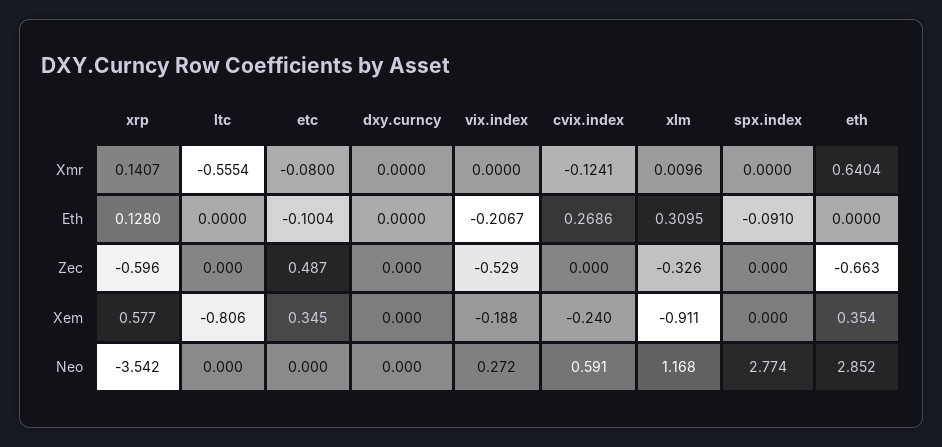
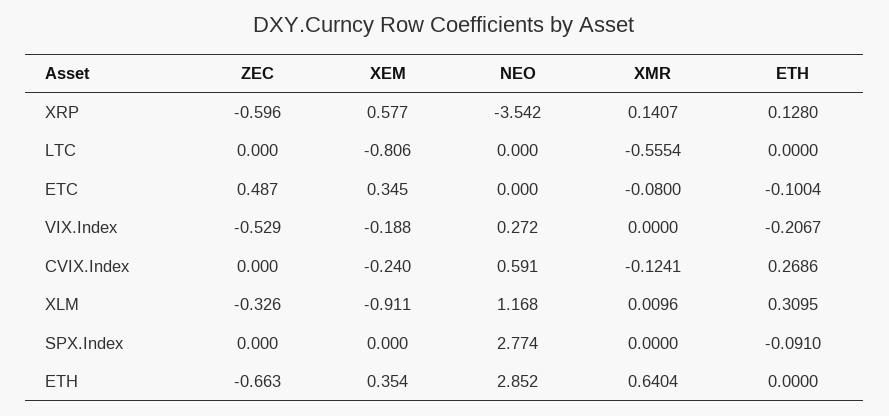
  {
    "xrp": {
      "Xmr": 0.1407,
      "Eth": 0.128,
      "Zec": -0.596,
      "Xem": 0.577,
      "Neo": -3.542
    },
    "ltc": {
      "Xmr": -0.5554,
      "Eth": 0,
      "Zec": 0,
      "Xem": -0.806,
      "Neo": 0
    },
    "etc": {
      "Xmr": -0.08,
      "Eth": -0.1004,
      "Zec": 0.487,
      "Xem": 0.345,
      "Neo": 0
    },
-   "dxy.curncy": {
-     "Xmr": 0,
-     "Eth": 0,
-     "Zec": 0,
-     "Xem": 0,
-     "Neo": 0
-   },
    "vix.index": {
      "Xmr": 0,
      "Eth": -0.2067,
      "Zec": -0.529,
      "Xem": -0.188,
      "Neo": 0.272
    },
    "cvix.index": {
      "Xmr": -0.1241,
      "Eth": 0.2686,
      "Zec": 0,
      "Xem": -0.24,
      "Neo": 0.591
    },
    "xlm": {
      "Xmr": 0.0096,
      "Eth": 0.3095,
      "Zec": -0.326,
      "Xem": -0.911,
      "Neo": 1.168
    },
    "spx.index": {
      "Xmr": 0,
      "Eth": -0.091,
      "Zec": 0,
      "Xem": 0,
      "Neo": 2.774
    },
    "eth": {
      "Xmr": 0.6404,
      "Eth": 0,
      "Zec": -0.663,
      "Xem": 0.354,
      "Neo": 2.852
    }
  }

